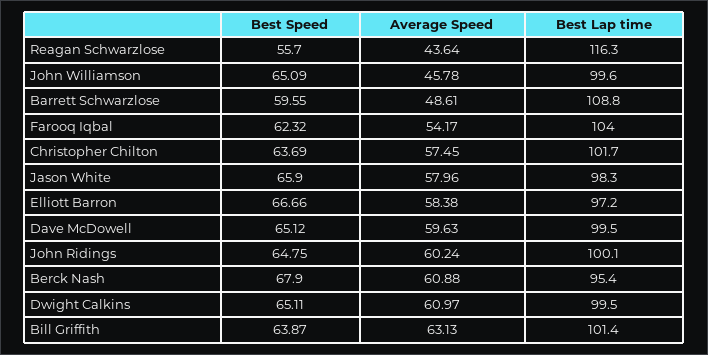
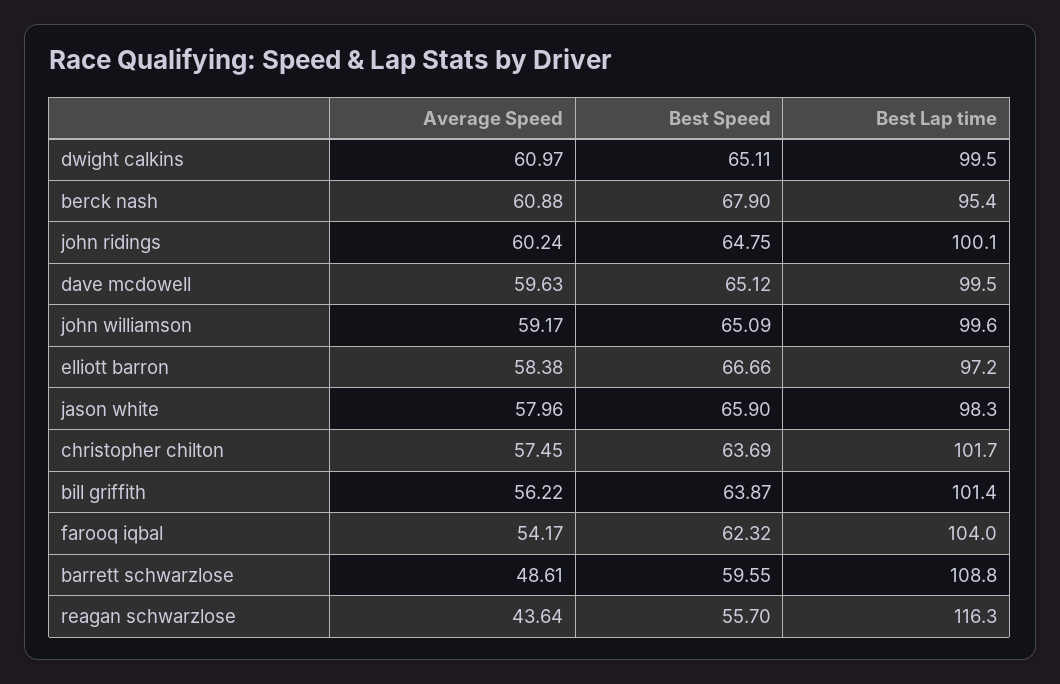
  {
    "Best Speed": {
      "Reagan Schwarzlose": 55.7,
      "John Williamson": 65.09,
      "Barrett Schwarzlose": 59.55,
      "Farooq Iqbal": 62.32,
      "Christopher Chilton": 63.69,
      "Jason White": 65.9,
      "Elliott Barron": 66.66,
      "Dave McDowell": 65.12,
      "John Ridings": 64.75,
      "Berck Nash": 67.9,
      "Dwight Calkins": 65.11,
      "Bill Griffith": 63.87
    },
    "Average Speed": {
      "Reagan Schwarzlose": 43.64,
-     "John Williamson": 45.78,
+     "John Williamson": 59.17,
      "Barrett Schwarzlose": 48.61,
      "Farooq Iqbal": 54.17,
      "Christopher Chilton": 57.45,
      "Jason White": 57.96,
      "Elliott Barron": 58.38,
      "Dave McDowell": 59.63,
      "John Ridings": 60.24,
      "Berck Nash": 60.88,
      "Dwight Calkins": 60.97,
-     "Bill Griffith": 63.13
+     "Bill Griffith": 56.22
    },
    "Best Lap time": {
      "Reagan Schwarzlose": 116.3,
      "John Williamson": 99.6,
      "Barrett Schwarzlose": 108.8,
      "Farooq Iqbal": 104,
      "Christopher Chilton": 101.7,
      "Jason White": 98.3,
      "Elliott Barron": 97.2,
      "Dave McDowell": 99.5,
      "John Ridings": 100.1,
      "Berck Nash": 95.4,
      "Dwight Calkins": 99.5,
      "Bill Griffith": 101.4
    }
  }

